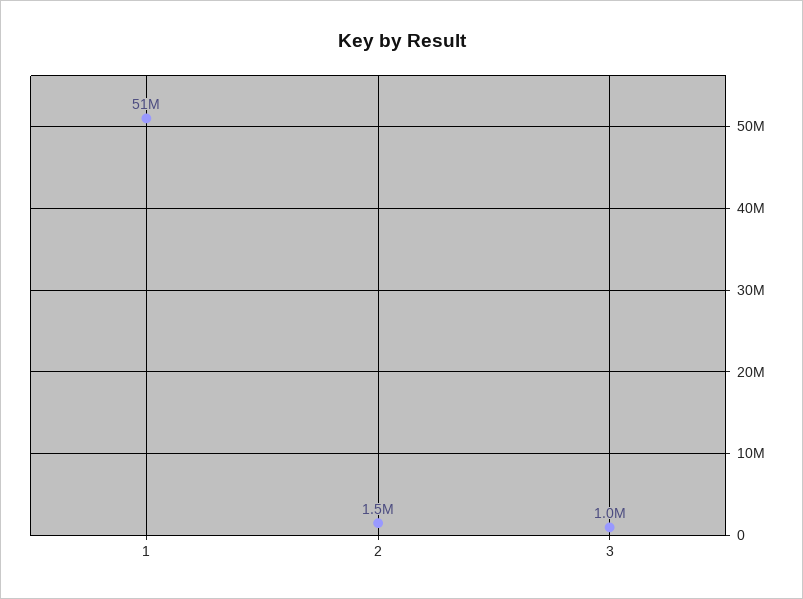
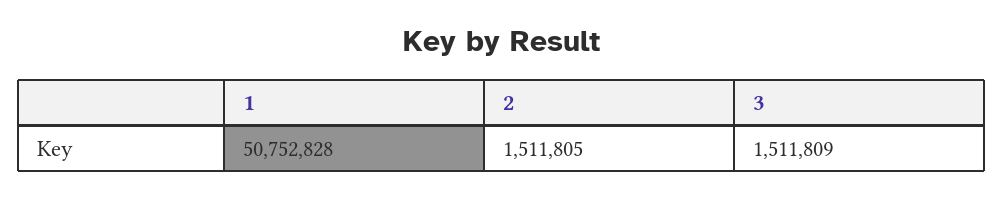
  {
    "1": 50752828,
    "2": 1511805,
-   "3": 1000000
+   "3": 1511809
  }

